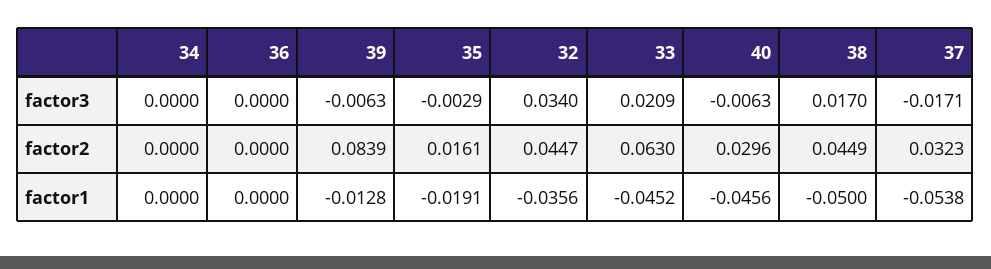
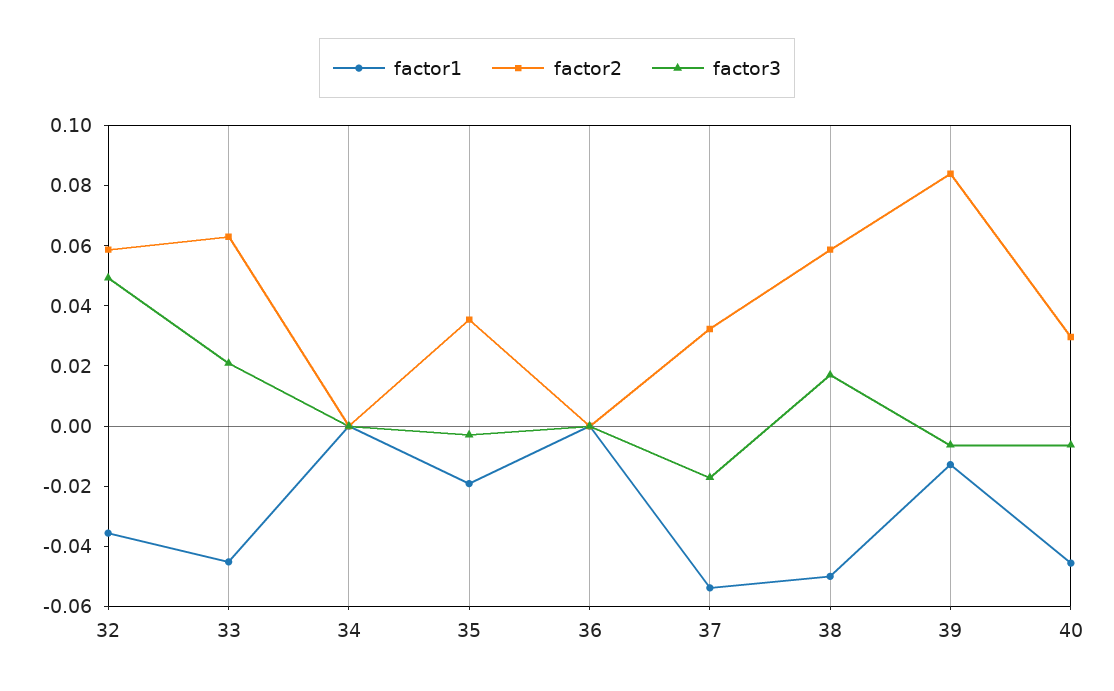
  {
    "factor3": {
      "34": 0,
      "36": 0,
      "39": -0.0063,
      "35": -0.0029,
-     "32": 0.034,
+     "32": 0.05,
      "33": 0.0209,
      "40": -0.0063,
      "38": 0.017,
      "37": -0.0171
    },
    "factor2": {
      "34": 0,
      "36": 0,
      "39": 0.0839,
-     "35": 0.0161,
+     "35": 0.035,
-     "32": 0.0447,
+     "32": 0.06,
      "33": 0.063,
      "40": 0.0296,
-     "38": 0.0449,
+     "38": 0.06,
      "37": 0.0323
    },
    "factor1": {
      "34": 0,
      "36": 0,
      "39": -0.0128,
      "35": -0.0191,
      "32": -0.0356,
      "33": -0.0452,
      "40": -0.0456,
      "38": -0.05,
      "37": -0.0538
    }
  }

